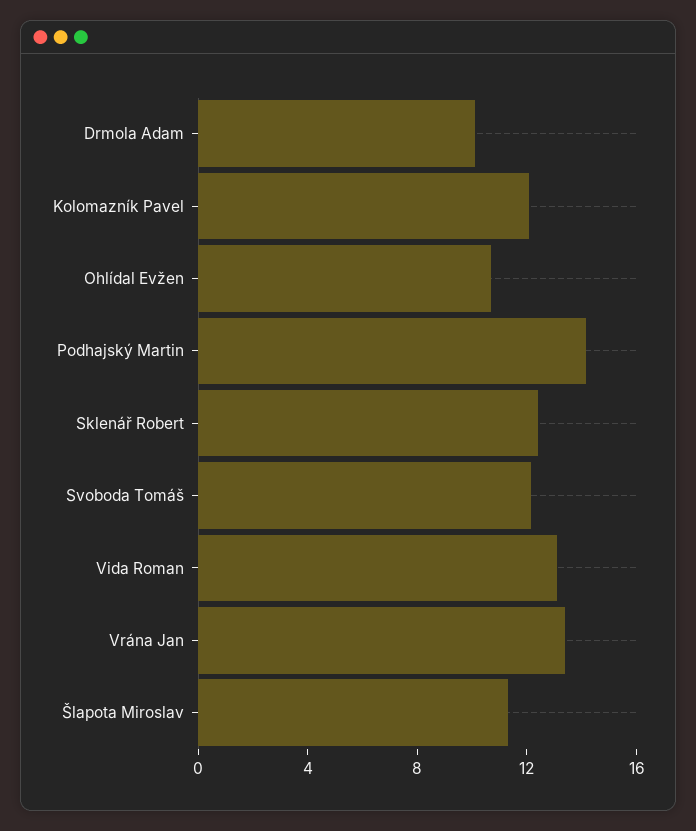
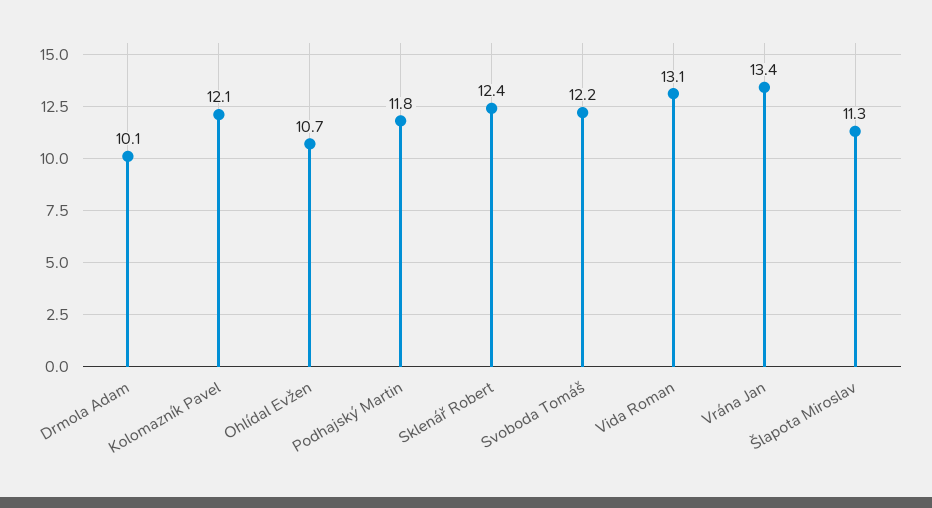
  {
    "Drmola Adam": 10.1,
    "Kolomazník Pavel": 12.1,
    "Ohlídal Evžen": 10.7,
-   "Podhajský Martin": 14,
+   "Podhajský Martin": 11.8,
    "Sklenář Robert": 12.4,
    "Svoboda Tomáš": 12.2,
    "Vida Roman": 13.1,
    "Vrána Jan": 13.4,
    "Šlapota Miroslav": 11.3
  }

